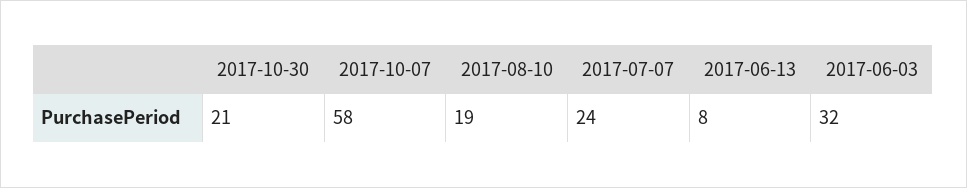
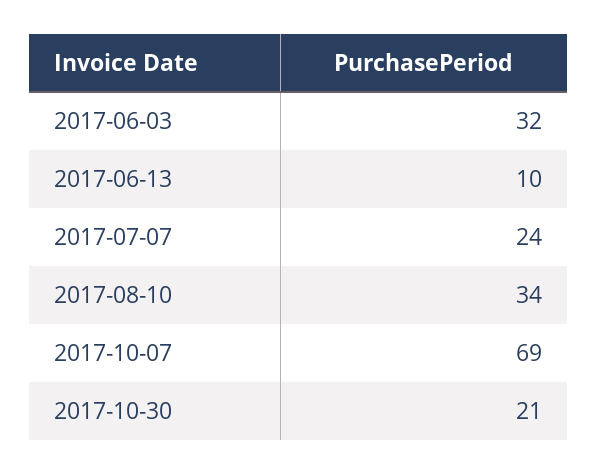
  {
    "2017-10-30": 21,
-   "2017-10-07": 58,
+   "2017-10-07": 69,
-   "2017-08-10": 19,
+   "2017-08-10": 34,
    "2017-07-07": 24,
-   "2017-06-13": 8,
+   "2017-06-13": 10,
    "2017-06-03": 32
  }

